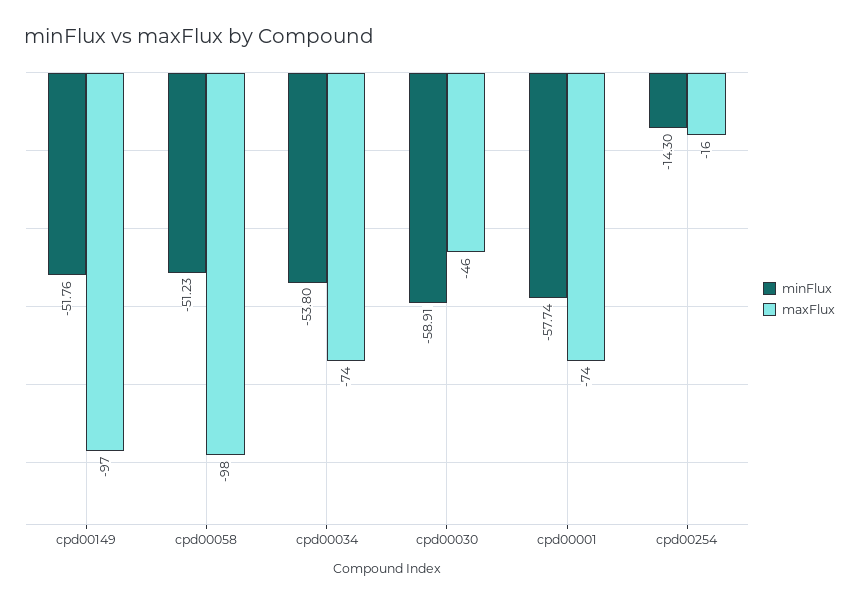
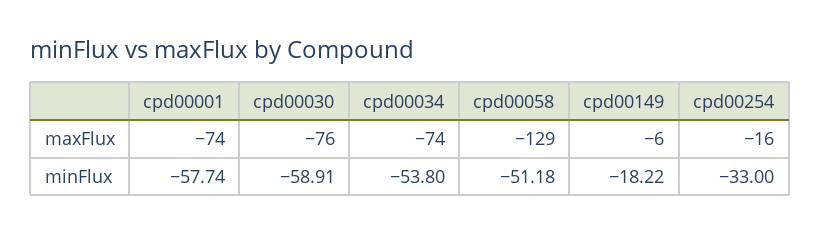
  {
    "minFlux": {
-     "cpd00149": -51.76,
+     "cpd00149": -18.22,
-     "cpd00058": -51.23,
+     "cpd00058": -51.18,
      "cpd00034": -53.8,
      "cpd00030": -58.91,
      "cpd00001": -57.74,
-     "cpd00254": -14.3
+     "cpd00254": -33
    },
    "maxFlux": {
-     "cpd00149": -97,
+     "cpd00149": -6,
-     "cpd00058": -98,
+     "cpd00058": -129,
      "cpd00034": -74,
-     "cpd00030": -46,
+     "cpd00030": -76,
      "cpd00001": -74,
      "cpd00254": -16
    }
  }

